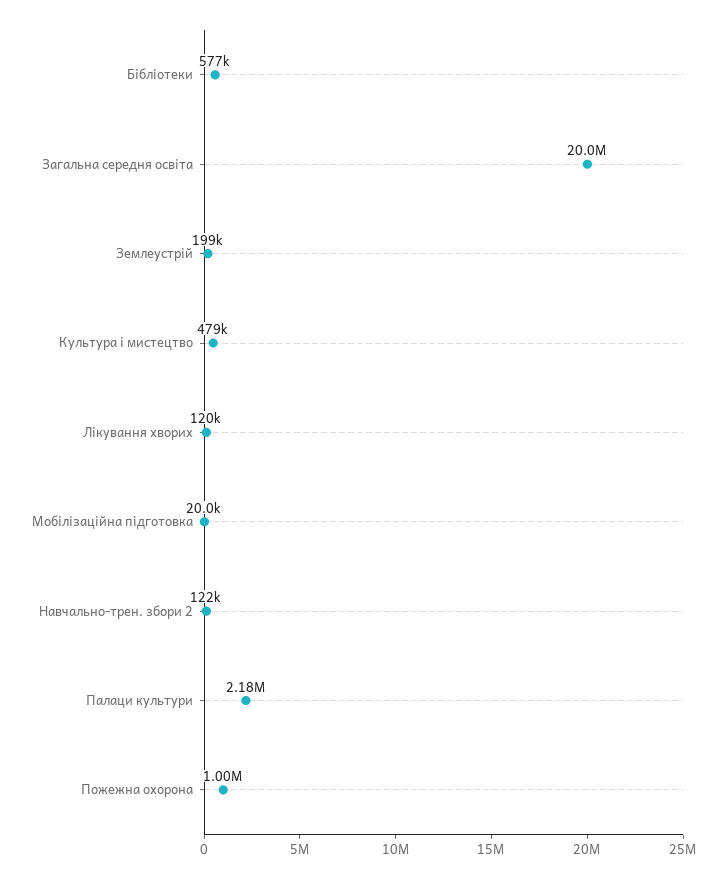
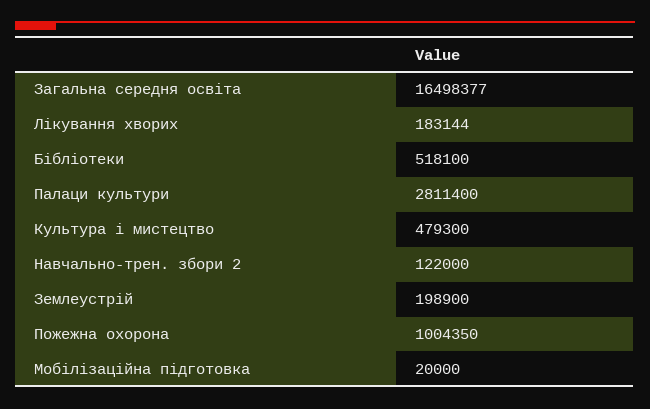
  {
-   "Бібліотеки": 577000,
+   "Бібліотеки": 518100,
-   "Загальна середня освіта": 20000000,
+   "Загальна середня освіта": 16498377,
    "Землеустрій": 198900,
    "Культура і мистецтво": 479300,
-   "Лікування хворих": 120000,
+   "Лікування хворих": 183144,
    "Мобілізаційна підготовка": 20000,
    "Навчально-трен. збори 2": 122000,
-   "Палаци культури": 2180000,
+   "Палаци культури": 2811400,
    "Пожежна охорона": 1004350
  }

